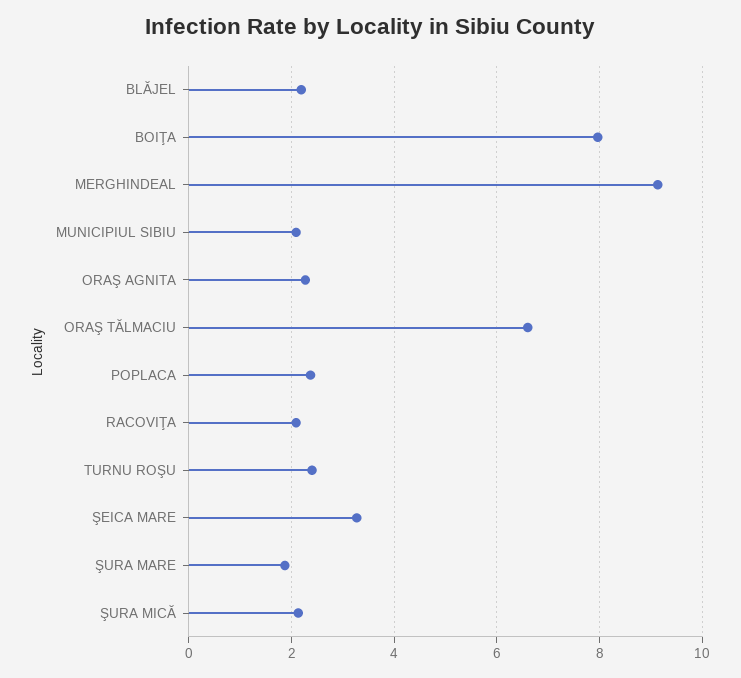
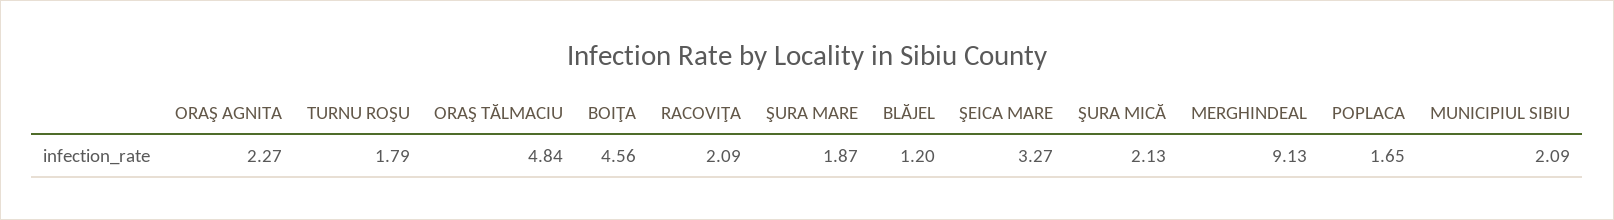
  {
-   "BLĂJEL": 2.2,
+   "BLĂJEL": 1.2,
-   "BOIŢA": 8,
+   "BOIŢA": 4.56,
    "MERGHINDEAL": 9.13,
    "MUNICIPIUL SIBIU": 2.09,
    "ORAŞ AGNITA": 2.27,
-   "ORAŞ TĂLMACIU": 6.6,
+   "ORAŞ TĂLMACIU": 4.84,
-   "POPLACA": 2.4,
+   "POPLACA": 1.65,
    "RACOVIŢA": 2.09,
-   "TURNU ROŞU": 2.4,
+   "TURNU ROŞU": 1.79,
    "ŞEICA MARE": 3.27,
    "ŞURA MARE": 1.87,
    "ŞURA MICĂ": 2.13
  }

